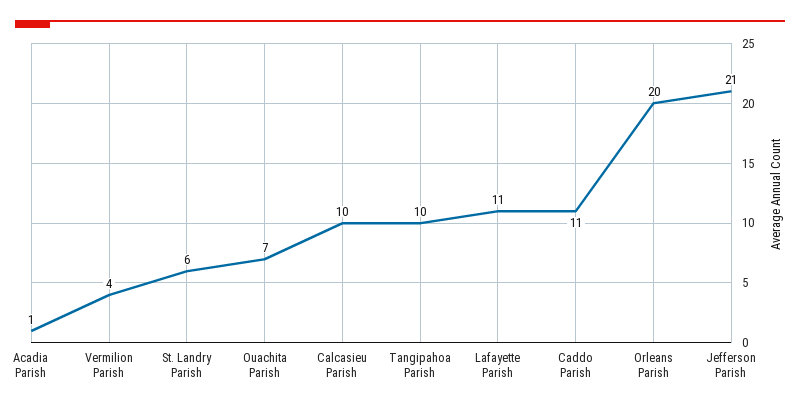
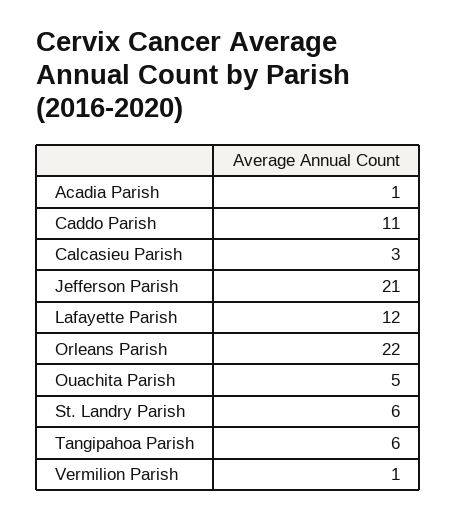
  {
    "Acadia Parish": 1,
-   "Vermilion Parish": 4,
+   "Vermilion Parish": 1,
    "St. Landry Parish": 6,
-   "Ouachita Parish": 7,
+   "Ouachita Parish": 5,
-   "Calcasieu Parish": 10,
+   "Calcasieu Parish": 3,
-   "Tangipahoa Parish": 10,
+   "Tangipahoa Parish": 6,
-   "Lafayette Parish": 11,
+   "Lafayette Parish": 12,
    "Caddo Parish": 11,
-   "Orleans Parish": 20,
+   "Orleans Parish": 22,
    "Jefferson Parish": 21
  }

